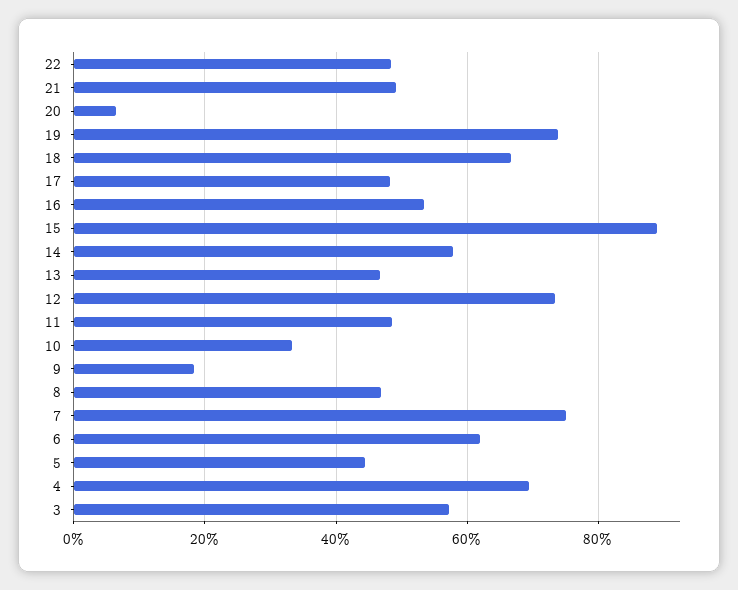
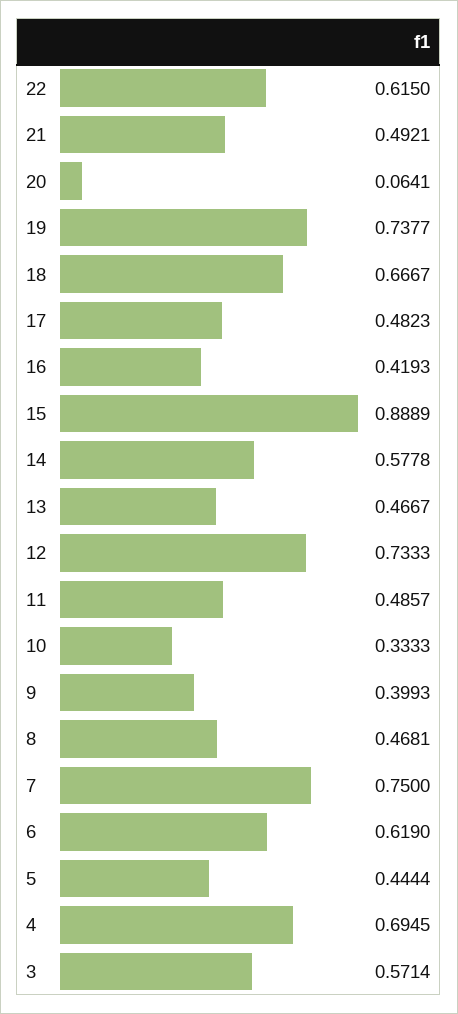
  {
-   "22": 0.48,
+   "22": 0.615,
    "21": 0.4921,
    "20": 0.0641,
    "19": 0.7377,
    "18": 0.6667,
    "17": 0.4823,
-   "16": 0.54,
+   "16": 0.4193,
    "15": 0.8889,
    "14": 0.5778,
    "13": 0.4667,
    "12": 0.7333,
    "11": 0.4857,
    "10": 0.3333,
-   "9": 0.18,
+   "9": 0.3993,
    "8": 0.4681,
    "7": 0.75,
    "6": 0.619,
    "5": 0.4444,
    "4": 0.6945,
    "3": 0.5714
  }

